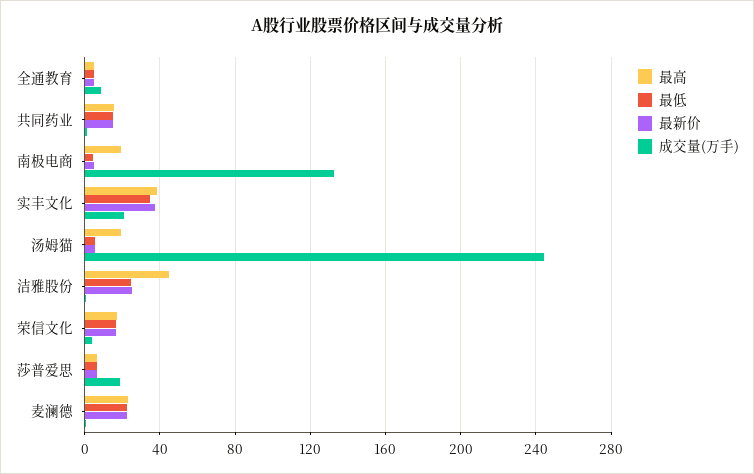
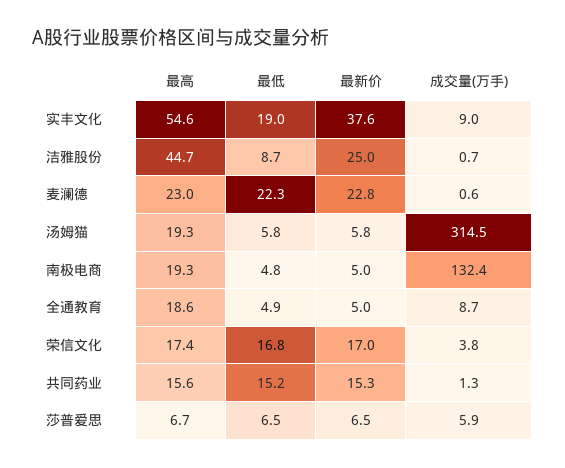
  {
    "最高": {
-     "全通教育": 5,
+     "全通教育": 18.6,
      "共同药业": 15.6,
      "南极电商": 19.3,
-     "实丰文化": 40,
+     "实丰文化": 54.6,
      "汤姆猫": 19.3,
      "洁雅股份": 44.7,
      "荣信文化": 17.4,
      "莎普爱思": 6.7,
      "麦澜德": 23
    },
    "最低": {
      "全通教育": 4.9,
      "共同药业": 15.2,
      "南极电商": 4.8,
-     "实丰文化": 35,
+     "实丰文化": 19,
      "汤姆猫": 5.8,
-     "洁雅股份": 25,
+     "洁雅股份": 8.7,
      "荣信文化": 16.8,
      "莎普爱思": 6.5,
      "麦澜德": 22.3
    },
    "最新价": {
      "全通教育": 5,
      "共同药业": 15.3,
      "南极电商": 5,
      "实丰文化": 37.6,
      "汤姆猫": 5.8,
      "洁雅股份": 25,
      "荣信文化": 17,
      "莎普爱思": 6.5,
      "麦澜德": 22.8
    },
    "成交量(万手)": {
      "全通教育": 8.7,
      "共同药业": 1.3,
      "南极电商": 132.4,
-     "实丰文化": 20,
+     "实丰文化": 9,
-     "汤姆猫": 245,
+     "汤姆猫": 314.5,
      "洁雅股份": 0.7,
      "荣信文化": 3.8,
-     "莎普爱思": 20,
+     "莎普爱思": 5.9,
      "麦澜德": 0.6
    }
  }

